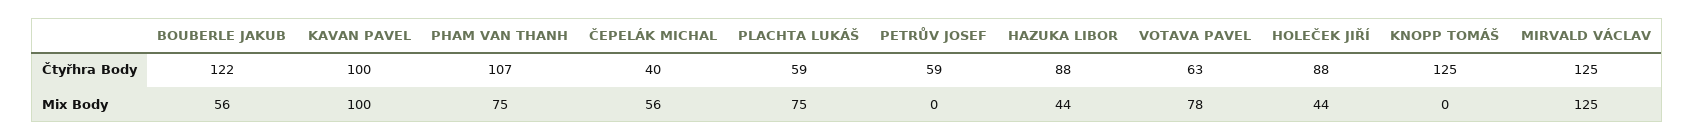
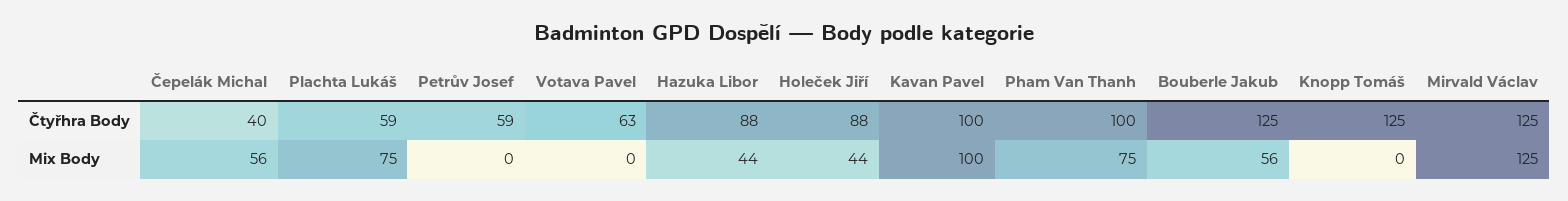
  {
    "BOUBERLE JAKUB": {
-     "Čtyřhra Body": 122,
+     "Čtyřhra Body": 125,
      "Mix Body": 56
    },
    "KAVAN PAVEL": {
      "Čtyřhra Body": 100,
      "Mix Body": 100
    },
    "PHAM VAN THANH": {
-     "Čtyřhra Body": 107,
+     "Čtyřhra Body": 100,
      "Mix Body": 75
    },
    "ČEPELÁK MICHAL": {
      "Čtyřhra Body": 40,
      "Mix Body": 56
    },
    "PLACHTA LUKÁŠ": {
      "Čtyřhra Body": 59,
      "Mix Body": 75
    },
    "PETRŮV JOSEF": {
      "Čtyřhra Body": 59,
      "Mix Body": 0
    },
    "HAZUKA LIBOR": {
      "Čtyřhra Body": 88,
      "Mix Body": 44
    },
    "VOTAVA PAVEL": {
      "Čtyřhra Body": 63,
-     "Mix Body": 78
+     "Mix Body": 0
    },
    "HOLEČEK JIŘÍ": {
      "Čtyřhra Body": 88,
      "Mix Body": 44
    },
    "KNOPP TOMÁŠ": {
      "Čtyřhra Body": 125,
      "Mix Body": 0
    },
    "MIRVALD VÁCLAV": {
      "Čtyřhra Body": 125,
      "Mix Body": 125
    }
  }

